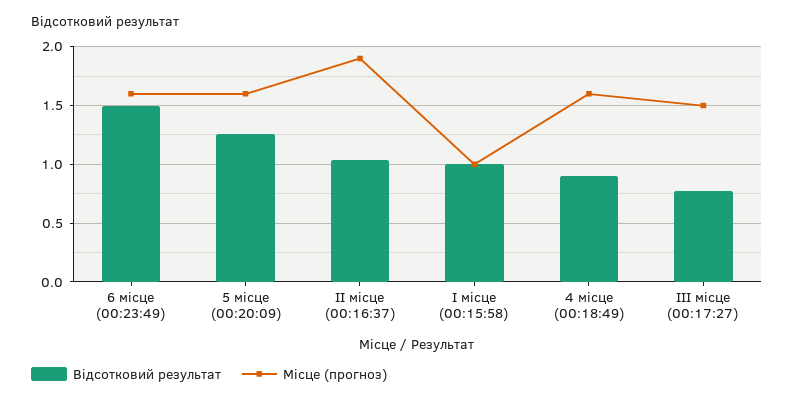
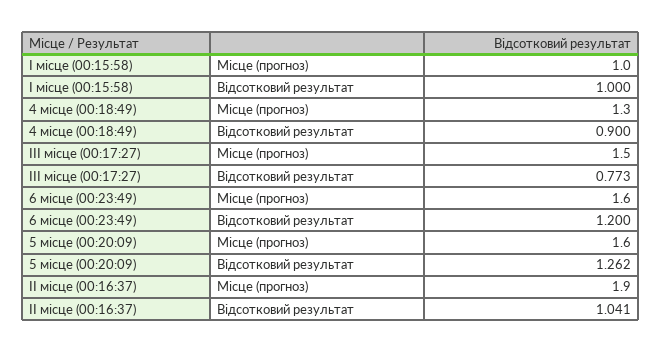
  {
    "Відсотковий результат": {
-     "6 місце (00:23:49)": 1.5,
+     "6 місце (00:23:49)": 1.2,
      "5 місце (00:20:09)": 1.262,
      "ІІ місце (00:16:37)": 1.041,
      "І місце (00:15:58)": 1,
      "4 місце (00:18:49)": 0.9,
      "ІІІ місце (00:17:27)": 0.773
    },
    "Місце (прогноз)": {
      "6 місце (00:23:49)": 1.6,
      "5 місце (00:20:09)": 1.6,
      "ІІ місце (00:16:37)": 1.9,
      "І місце (00:15:58)": 1,
-     "4 місце (00:18:49)": 1.6,
+     "4 місце (00:18:49)": 1.3,
      "ІІІ місце (00:17:27)": 1.5
    }
  }

